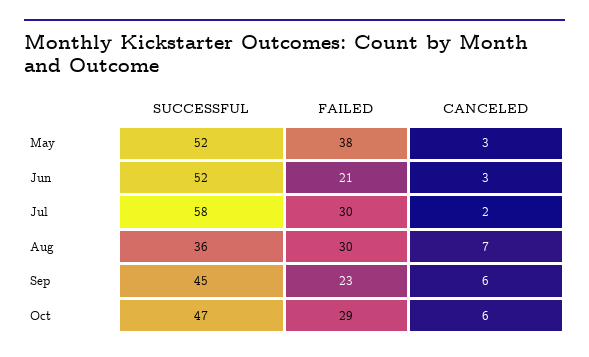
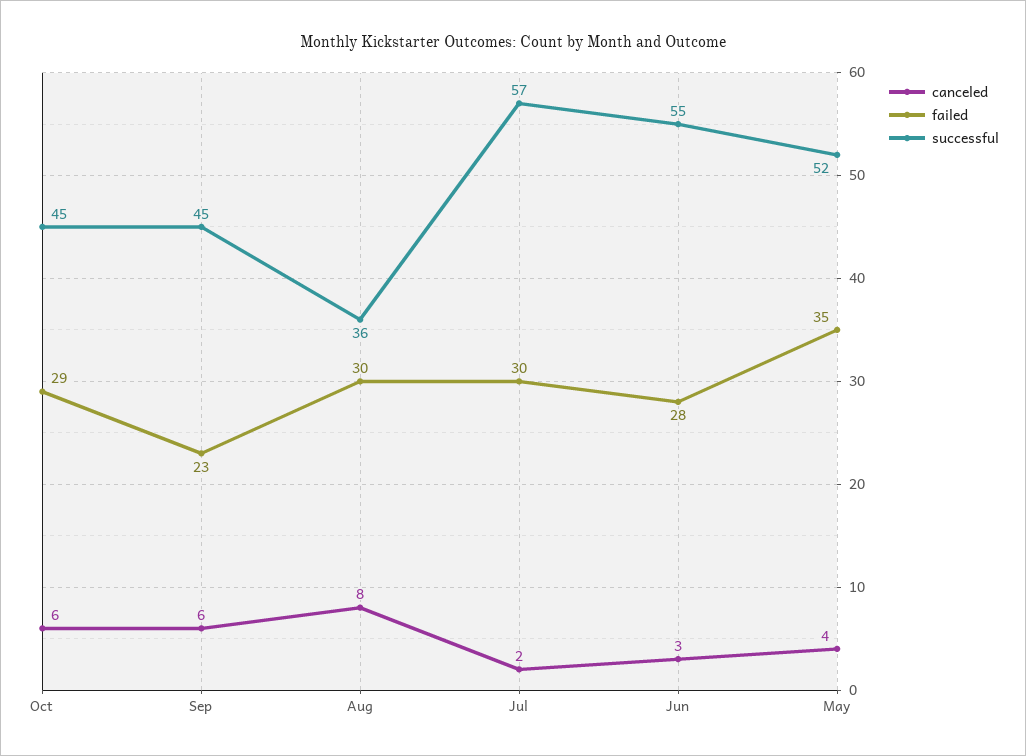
  {
    "SUCCESSFUL": {
      "May": 52,
-     "Jun": 52,
+     "Jun": 55,
-     "Jul": 58,
+     "Jul": 57,
      "Aug": 36,
      "Sep": 45,
-     "Oct": 47
+     "Oct": 45
    },
    "FAILED": {
-     "May": 38,
+     "May": 35,
-     "Jun": 21,
+     "Jun": 28,
      "Jul": 30,
      "Aug": 30,
      "Sep": 23,
      "Oct": 29
    },
    "CANCELED": {
-     "May": 3,
+     "May": 4,
      "Jun": 3,
      "Jul": 2,
-     "Aug": 7,
+     "Aug": 8,
      "Sep": 6,
      "Oct": 6
    }
  }

